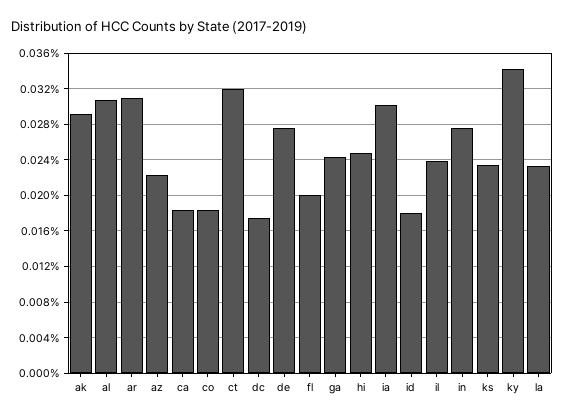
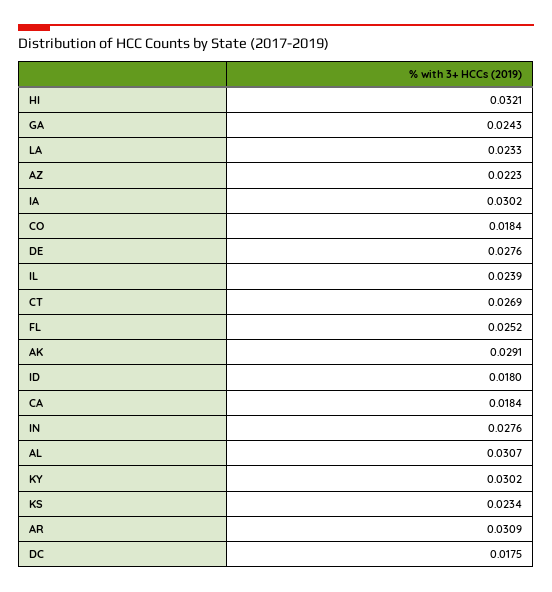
  {
    "ak": 0.0291,
    "al": 0.0307,
    "ar": 0.0309,
    "az": 0.0223,
    "ca": 0.0184,
    "co": 0.0184,
-   "ct": 0.032,
+   "ct": 0.0269,
    "dc": 0.0175,
    "de": 0.0276,
-   "fl": 0.02,
+   "fl": 0.0252,
    "ga": 0.0243,
-   "hi": 0.025,
+   "hi": 0.0321,
    "ia": 0.0302,
    "id": 0.018,
    "il": 0.0239,
    "in": 0.0276,
    "ks": 0.0234,
-   "ky": 0.034,
+   "ky": 0.0302,
    "la": 0.0233
  }

